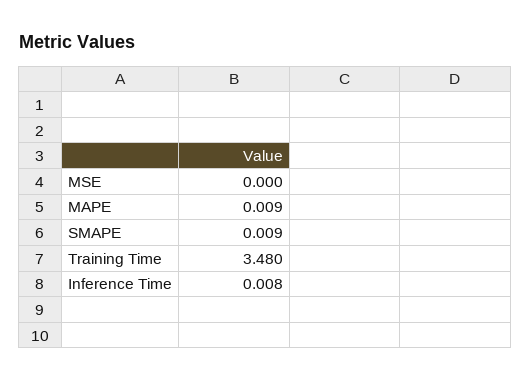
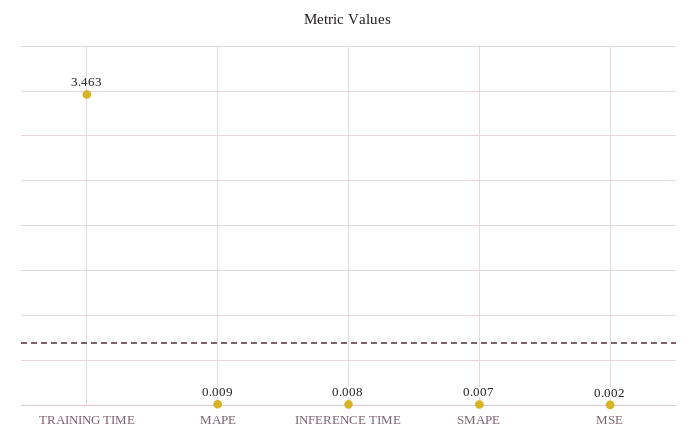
  {
-   "MSE": 0,
+   "MSE": 0.002,
    "MAPE": 0.009,
-   "SMAPE": 0.009,
+   "SMAPE": 0.007,
-   "Training Time": 3.48,
+   "Training Time": 3.463,
    "Inference Time": 0.008
  }

